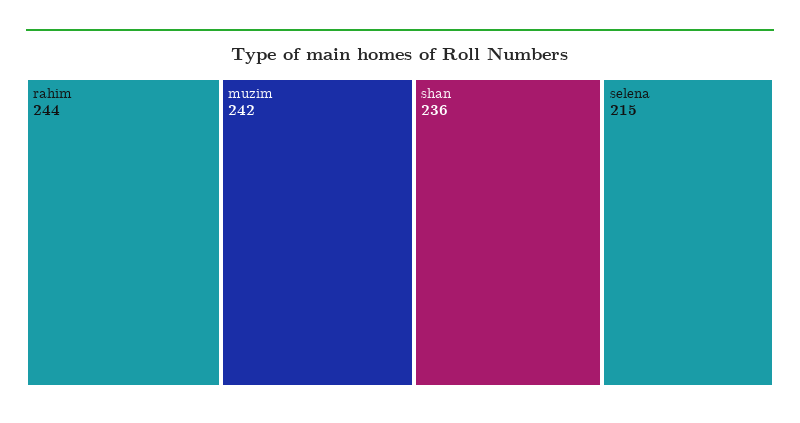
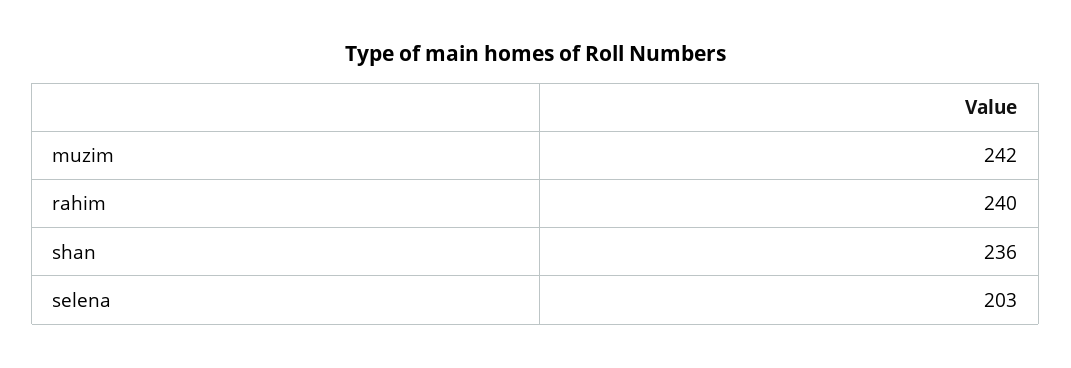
  {
-   "rahim": 244,
+   "rahim": 240,
    "muzim": 242,
    "shan": 236,
-   "selena": 215
+   "selena": 203
  }

